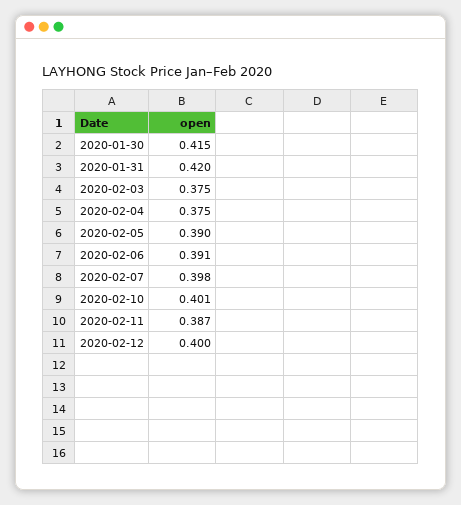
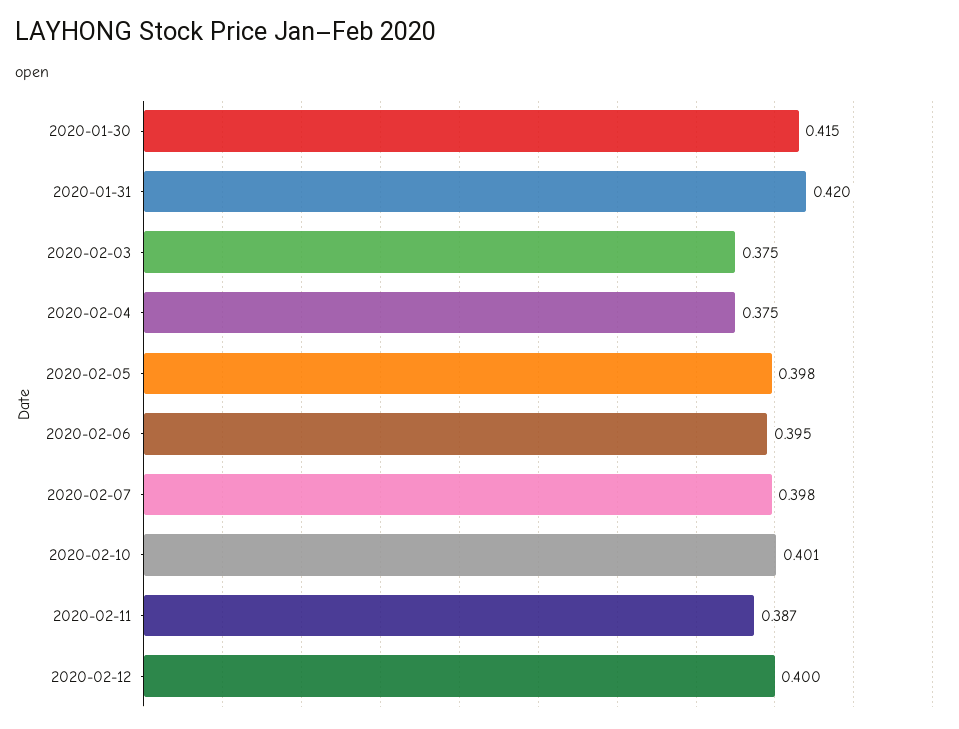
  {
    "2020-01-30": 0.415,
    "2020-01-31": 0.42,
    "2020-02-03": 0.375,
    "2020-02-04": 0.375,
-   "2020-02-05": 0.39,
+   "2020-02-05": 0.398,
-   "2020-02-06": 0.391,
+   "2020-02-06": 0.395,
    "2020-02-07": 0.398,
    "2020-02-10": 0.401,
    "2020-02-11": 0.387,
    "2020-02-12": 0.4
  }

